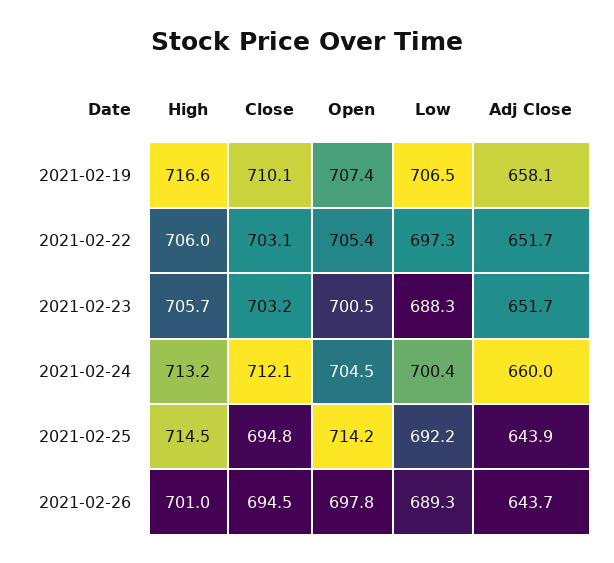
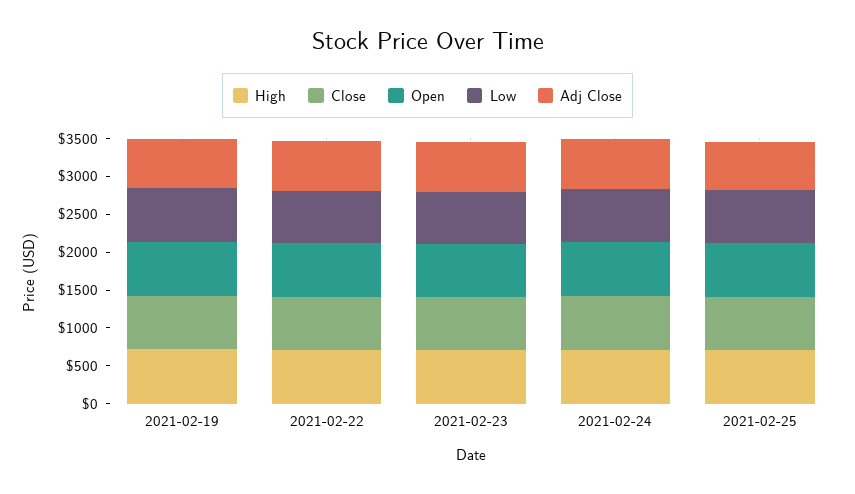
  {
    "High": {
      "2021-02-19": 716.6,
      "2021-02-22": 706,
      "2021-02-23": 705.7,
      "2021-02-24": 713.2,
-     "2021-02-25": 714.5,
+     "2021-02-25": 714.5
-     "2021-02-26": 701
    },
    "Close": {
      "2021-02-19": 710.1,
      "2021-02-22": 703.1,
      "2021-02-23": 703.2,
      "2021-02-24": 712.1,
-     "2021-02-25": 694.8,
+     "2021-02-25": 694.8
-     "2021-02-26": 694.5
    },
    "Open": {
      "2021-02-19": 707.4,
      "2021-02-22": 705.4,
      "2021-02-23": 700.5,
      "2021-02-24": 704.5,
-     "2021-02-25": 714.2,
+     "2021-02-25": 714.2
-     "2021-02-26": 697.8
    },
    "Low": {
      "2021-02-19": 706.5,
      "2021-02-22": 697.3,
      "2021-02-23": 688.3,
      "2021-02-24": 700.4,
-     "2021-02-25": 692.2,
+     "2021-02-25": 692.2
-     "2021-02-26": 689.3
    },
    "Adj Close": {
      "2021-02-19": 658.1,
      "2021-02-22": 651.7,
      "2021-02-23": 651.7,
      "2021-02-24": 660,
-     "2021-02-25": 643.9,
+     "2021-02-25": 643.9
-     "2021-02-26": 643.7
    }
  }

